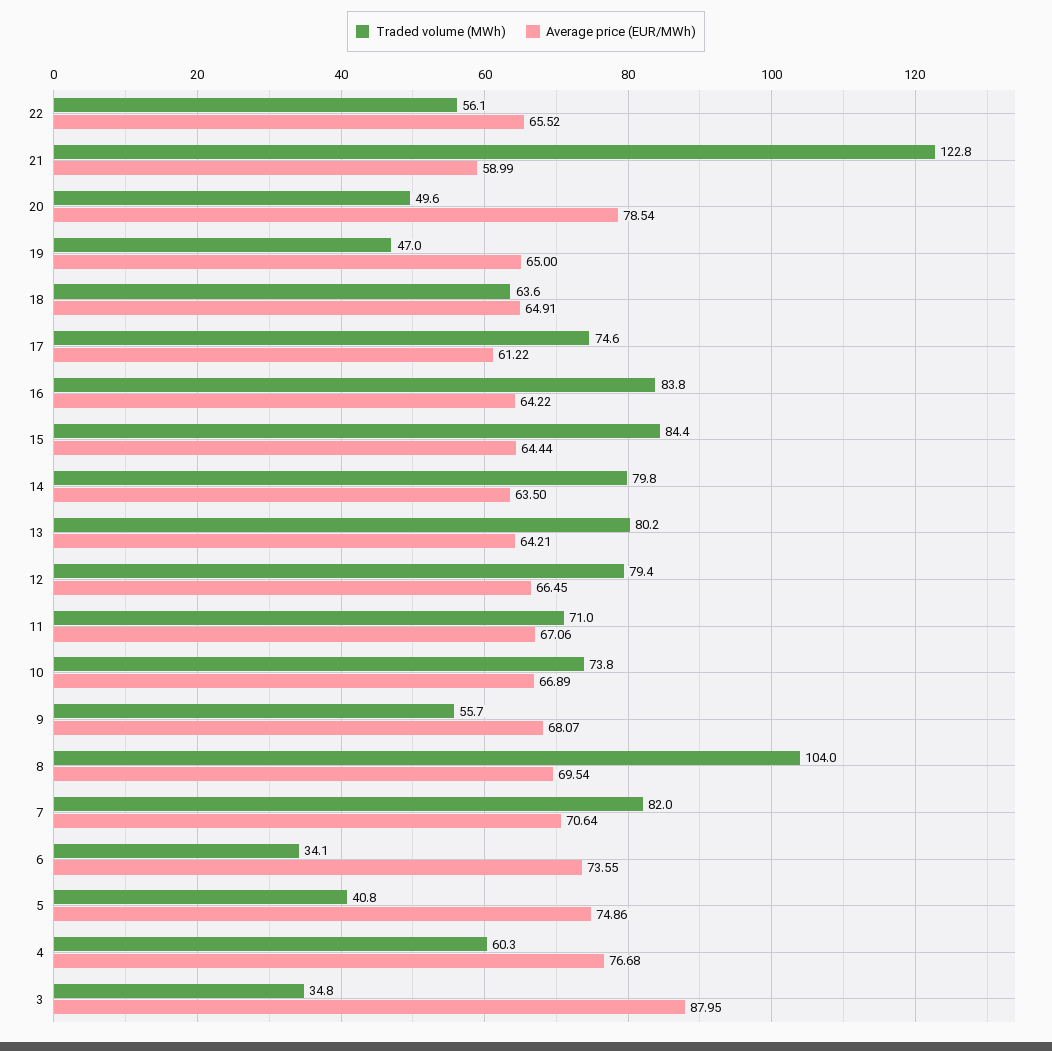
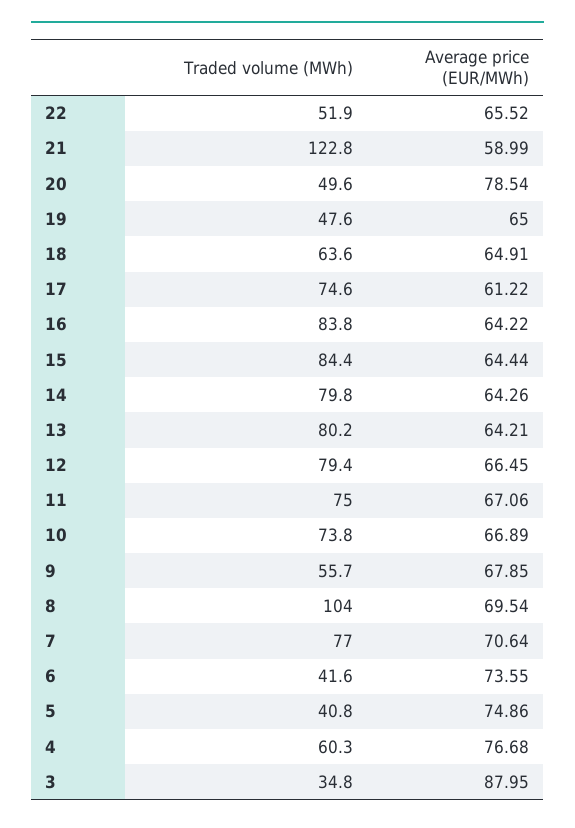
  {
    "Traded volume (MWh)": {
-     "22": 56.1,
+     "22": 51.9,
      "21": 122.8,
      "20": 49.6,
-     "19": 47,
+     "19": 47.6,
      "18": 63.6,
      "17": 74.6,
      "16": 83.8,
      "15": 84.4,
      "14": 79.8,
      "13": 80.2,
      "12": 79.4,
-     "11": 71,
+     "11": 75,
      "10": 73.8,
      "9": 55.7,
      "8": 104,
-     "7": 82,
+     "7": 77,
-     "6": 34.1,
+     "6": 41.6,
      "5": 40.8,
      "4": 60.3,
      "3": 34.8
    },
    "Average price (EUR/MWh)": {
      "22": 65.52,
      "21": 58.99,
      "20": 78.54,
      "19": 65,
      "18": 64.91,
      "17": 61.22,
      "16": 64.22,
      "15": 64.44,
-     "14": 63.5,
+     "14": 64.26,
      "13": 64.21,
      "12": 66.45,
      "11": 67.06,
      "10": 66.89,
-     "9": 68.07,
+     "9": 67.85,
      "8": 69.54,
      "7": 70.64,
      "6": 73.55,
      "5": 74.86,
      "4": 76.68,
      "3": 87.95
    }
  }

